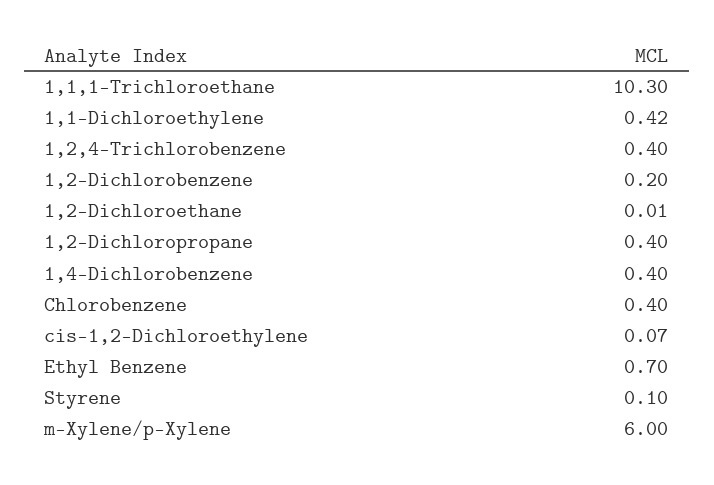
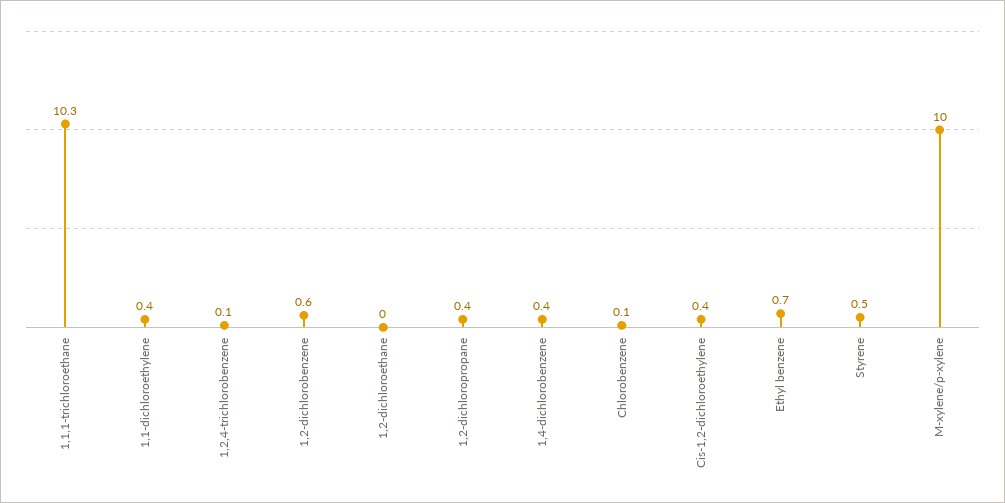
  {
    "1,1,1-Trichloroethane": 10.3,
    "1,1-Dichloroethylene": 0.42,
-   "1,2,4-Trichlorobenzene": 0.4,
+   "1,2,4-Trichlorobenzene": 0.1,
-   "1,2-Dichlorobenzene": 0.2,
+   "1,2-Dichlorobenzene": 0.6,
    "1,2-Dichloroethane": 0.01,
    "1,2-Dichloropropane": 0.4,
    "1,4-Dichlorobenzene": 0.4,
-   "Chlorobenzene": 0.4,
+   "Chlorobenzene": 0.1,
-   "cis-1,2-Dichloroethylene": 0.07,
+   "cis-1,2-Dichloroethylene": 0.4,
    "Ethyl Benzene": 0.7,
-   "Styrene": 0.1,
+   "Styrene": 0.5,
-   "m-Xylene/p-Xylene": 6
+   "m-Xylene/p-Xylene": 10
  }

